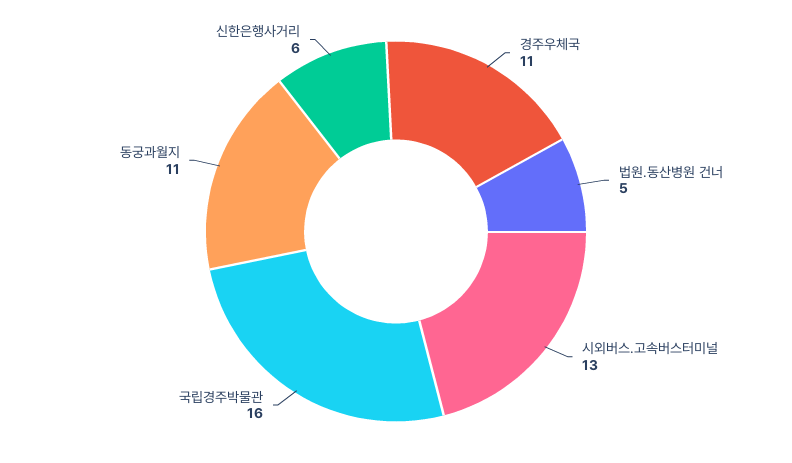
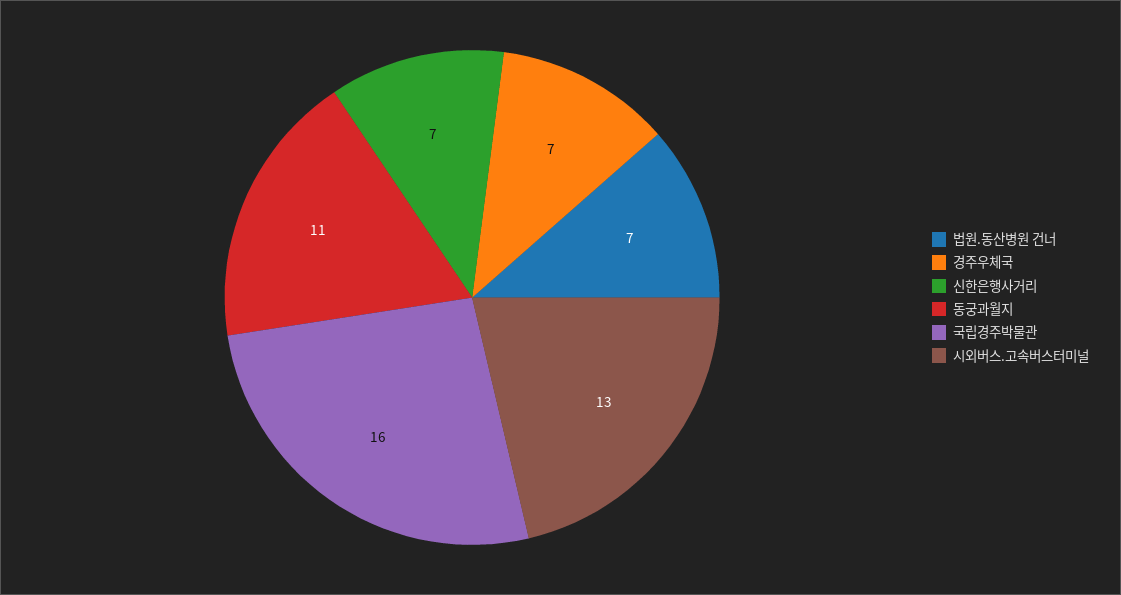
  {
-   "경주우체국": 11,
+   "경주우체국": 7,
-   "법원.동산병원 건너": 5,
+   "법원.동산병원 건너": 7,
    "시외버스.고속버스터미널": 13,
    "국립경주박물관": 16,
    "동궁과월지": 11,
-   "신한은행사거리": 6
+   "신한은행사거리": 7
  }

